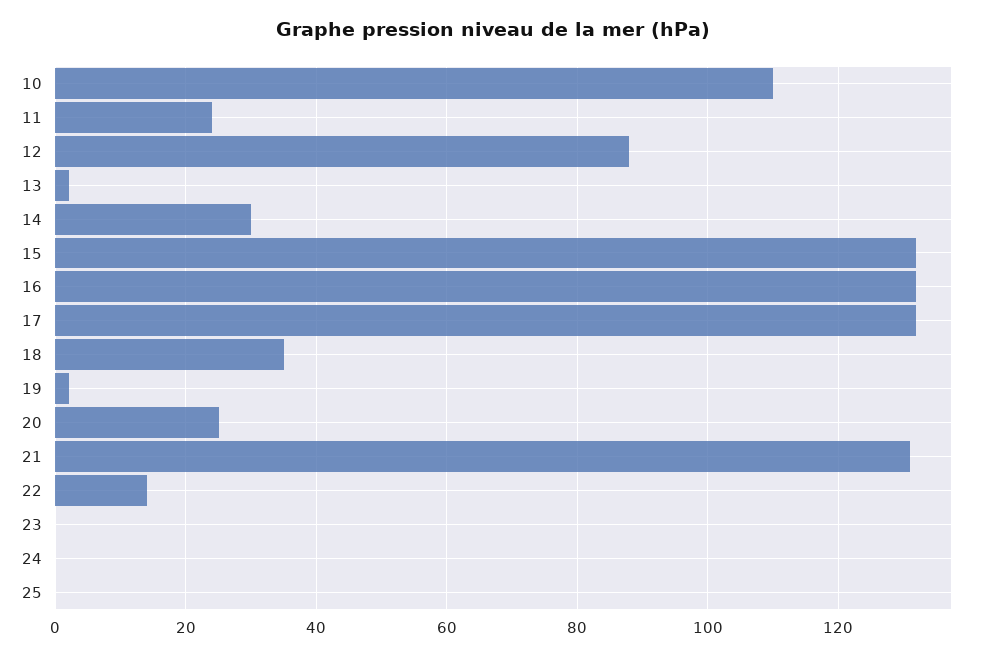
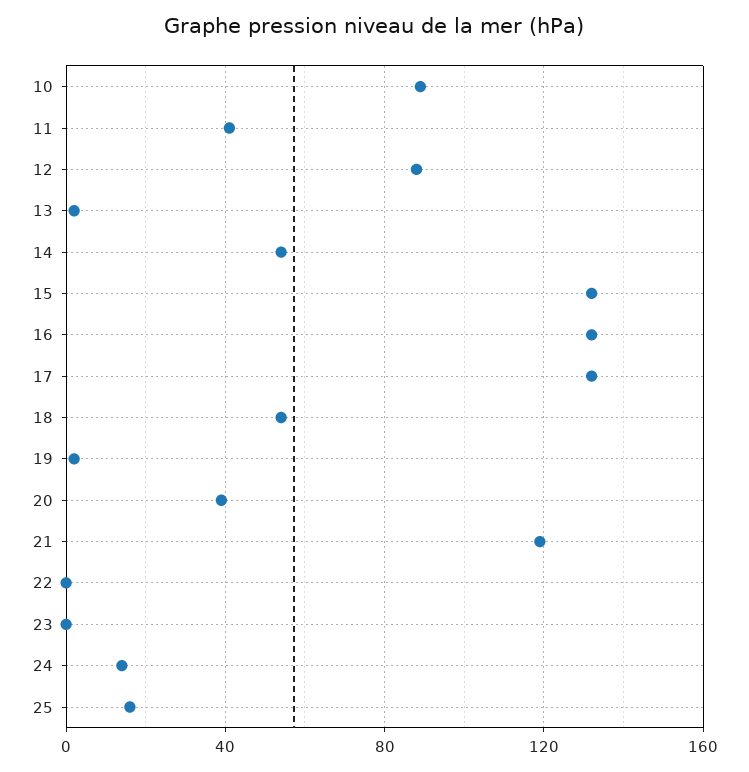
  {
-   "10": 110,
+   "10": 90,
-   "11": 25,
+   "11": 40,
    "12": 90,
    "13": 0,
-   "14": 30,
+   "14": 55,
    "15": 130,
    "16": 130,
    "17": 130,
-   "18": 35,
+   "18": 55,
    "19": 0,
-   "20": 25,
+   "20": 40,
-   "21": 130,
+   "21": 120,
-   "22": 15,
+   "22": 0,
    "23": 0,
-   "24": 0,
+   "24": 15,
-   "25": 0
+   "25": 15
  }

